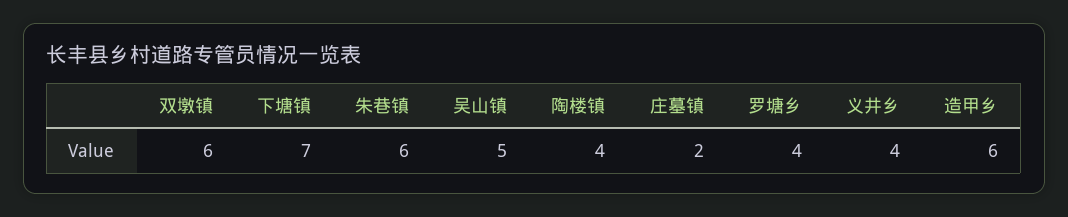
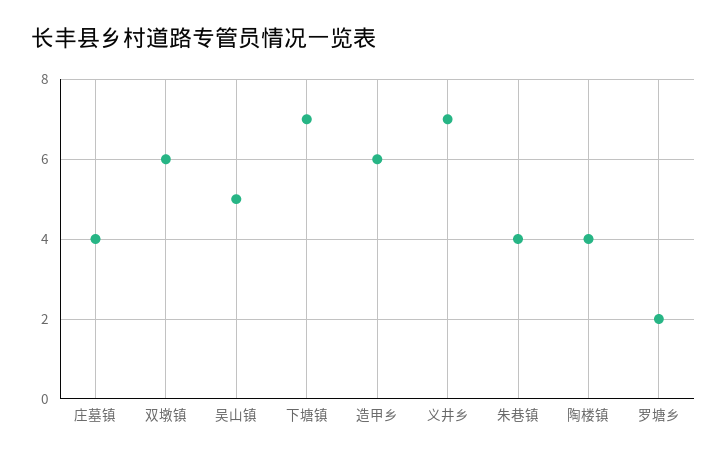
  {
    "双墩镇": 6,
    "下塘镇": 7,
-   "朱巷镇": 6,
+   "朱巷镇": 4,
    "吴山镇": 5,
    "陶楼镇": 4,
-   "庄墓镇": 2,
+   "庄墓镇": 4,
-   "罗塘乡": 4,
+   "罗塘乡": 2,
-   "义井乡": 4,
+   "义井乡": 7,
    "造甲乡": 6
  }

